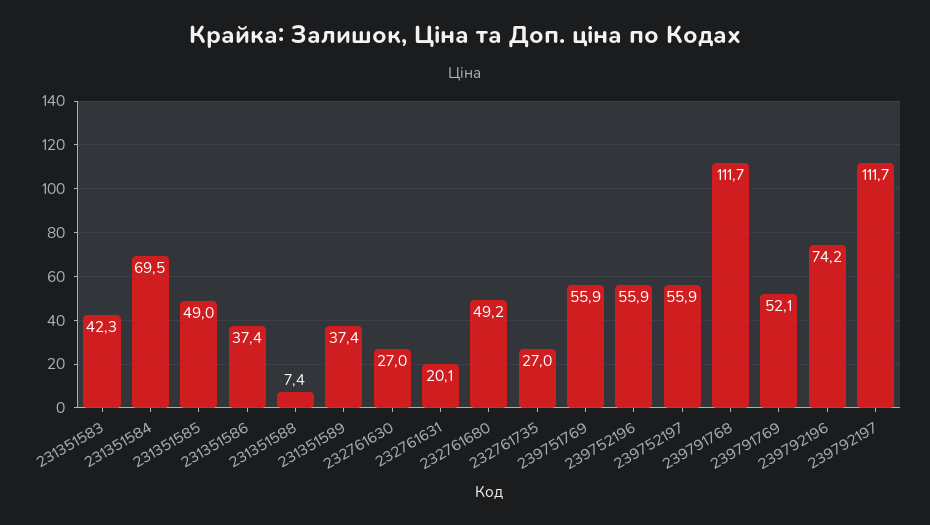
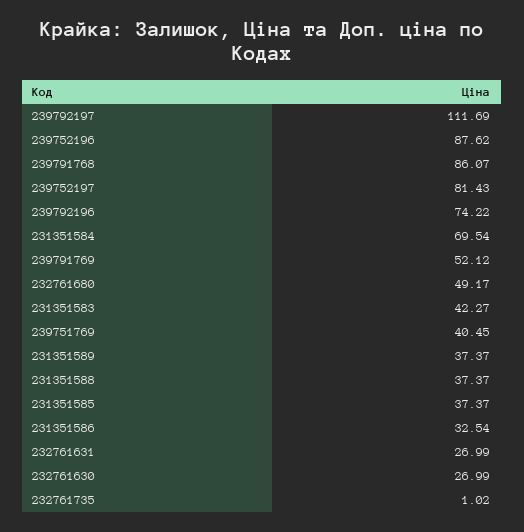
  {
    "231351583": 42.27,
    "231351584": 69.54,
-   "231351585": 49,
+   "231351585": 37.37,
-   "231351586": 37.4,
+   "231351586": 32.54,
-   "231351588": 7.4,
+   "231351588": 37.37,
    "231351589": 37.37,
    "232761630": 26.99,
-   "232761631": 20.1,
+   "232761631": 26.99,
    "232761680": 49.17,
-   "232761735": 27,
+   "232761735": 1.02,
-   "239751769": 55.9,
+   "239751769": 40.45,
-   "239752196": 55.9,
+   "239752196": 87.62,
-   "239752197": 55.9,
+   "239752197": 81.43,
-   "239791768": 111.7,
+   "239791768": 86.07,
    "239791769": 52.12,
    "239792196": 74.22,
    "239792197": 111.69
  }

